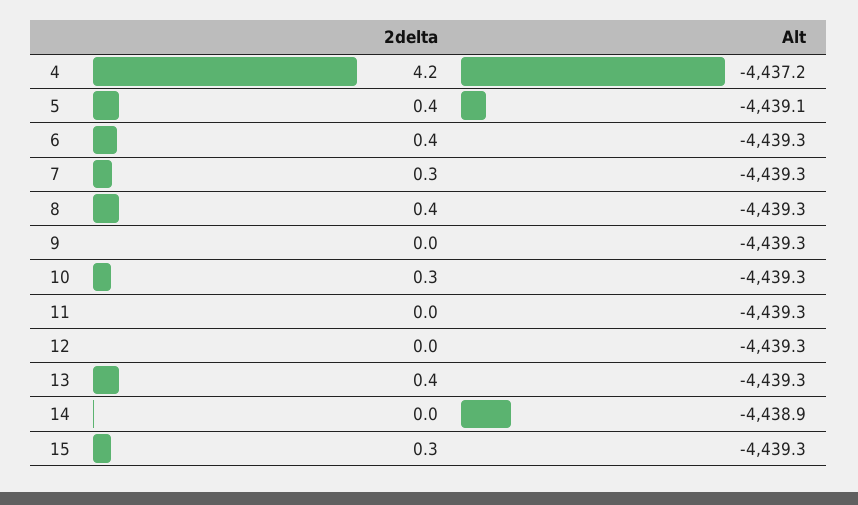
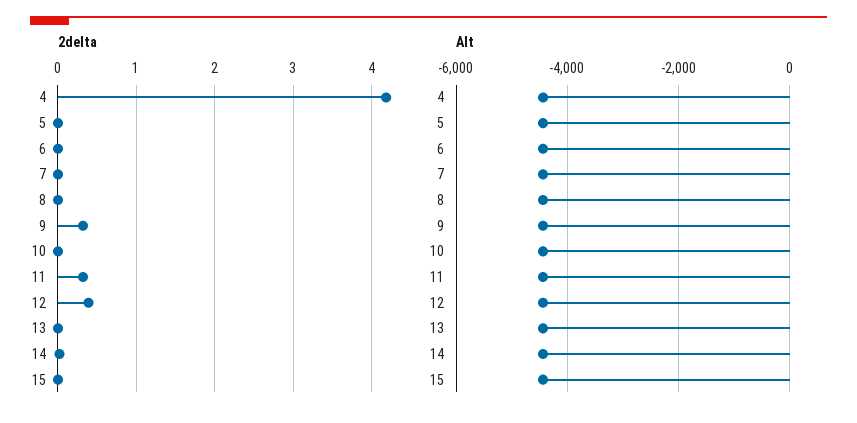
  {
    "2delta": {
      "4": 4.2,
-     "5": 0.4,
+     "5": 0,
-     "6": 0.4,
+     "6": 0,
-     "7": 0.3,
+     "7": 0,
-     "8": 0.4,
+     "8": 0,
-     "9": 0,
+     "9": 0.3,
-     "10": 0.3,
+     "10": 0,
-     "11": 0,
+     "11": 0.3,
-     "12": 0,
+     "12": 0.4,
-     "13": 0.4,
+     "13": 0,
      "14": 0,
-     "15": 0.3
+     "15": 0
    },
    "Alt": {
      "4": -4437.2,
      "5": -4439.1,
      "6": -4439.3,
      "7": -4439.3,
      "8": -4439.3,
      "9": -4439.3,
      "10": -4439.3,
      "11": -4439.3,
      "12": -4439.3,
      "13": -4439.3,
      "14": -4438.9,
      "15": -4439.3
    }
  }

